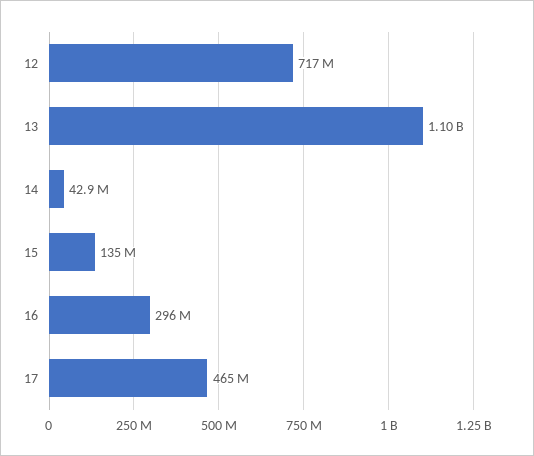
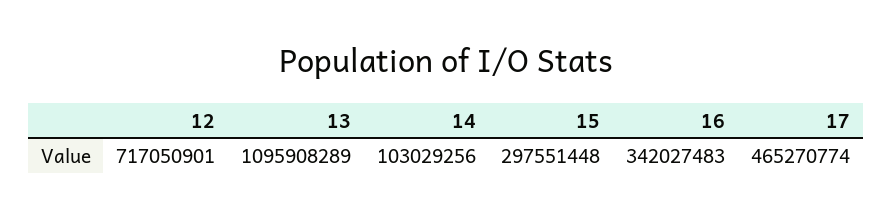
  {
    "12": 717050901,
    "13": 1095908289,
-   "14": 42900000,
+   "14": 103029256,
-   "15": 135000000,
+   "15": 297551448,
-   "16": 296000000,
+   "16": 342027483,
    "17": 465270774
  }

